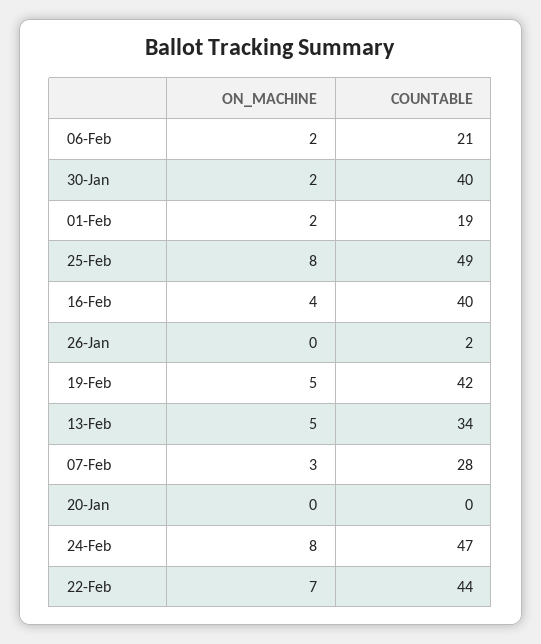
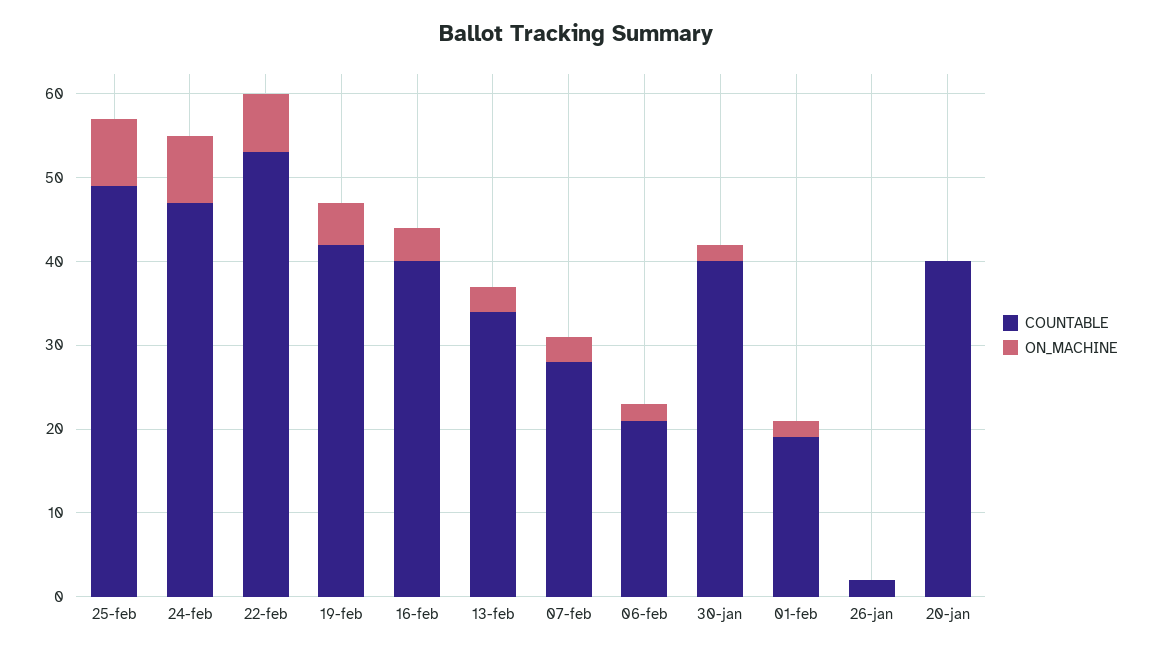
  {
    "ON_MACHINE": {
      "06-Feb": 2,
      "30-Jan": 2,
      "01-Feb": 2,
      "25-Feb": 8,
      "16-Feb": 4,
      "26-Jan": 0,
      "19-Feb": 5,
-     "13-Feb": 5,
+     "13-Feb": 3,
      "07-Feb": 3,
      "20-Jan": 0,
      "24-Feb": 8,
      "22-Feb": 7
    },
    "COUNTABLE": {
      "06-Feb": 21,
      "30-Jan": 40,
      "01-Feb": 19,
      "25-Feb": 49,
      "16-Feb": 40,
      "26-Jan": 2,
      "19-Feb": 42,
      "13-Feb": 34,
      "07-Feb": 28,
-     "20-Jan": 0,
+     "20-Jan": 40,
      "24-Feb": 47,
-     "22-Feb": 44
+     "22-Feb": 53
    }
  }

